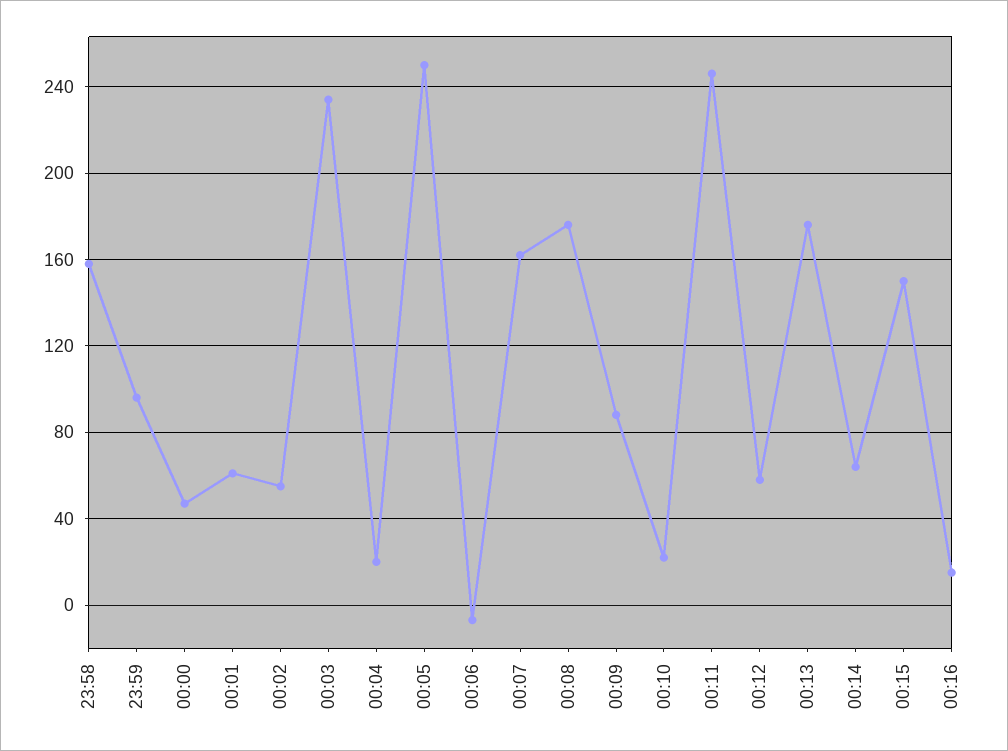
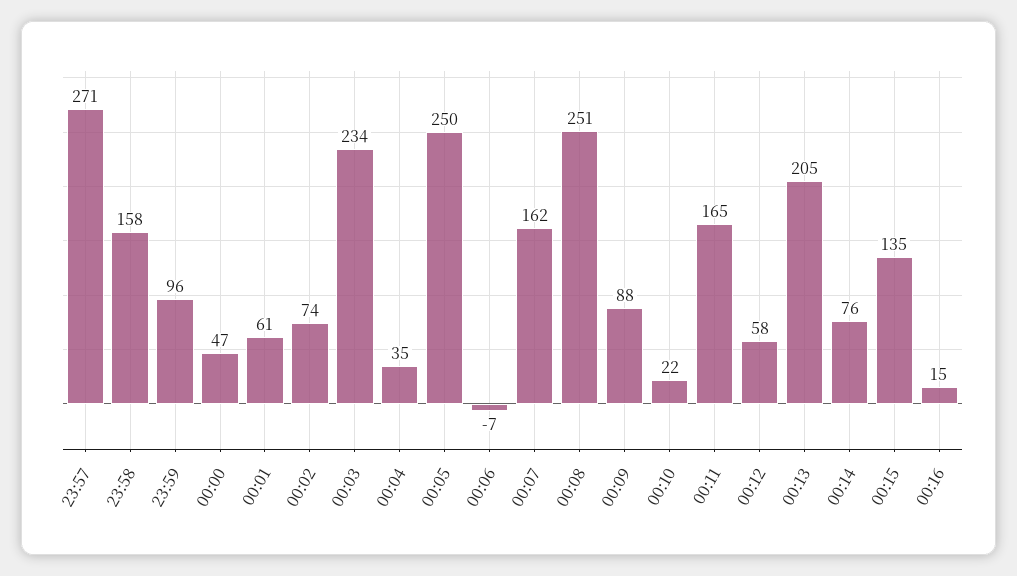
  {
    "23:58": 158,
    "23:59": 96,
    "00:00": 47,
    "00:01": 61,
-   "00:02": 55,
+   "00:02": 74,
    "00:03": 234,
-   "00:04": 20,
+   "00:04": 35,
    "00:05": 250,
    "00:06": -7,
    "00:07": 162,
-   "00:08": 175,
+   "00:08": 251,
    "00:09": 88,
    "00:10": 22,
-   "00:11": 245,
+   "00:11": 165,
    "00:12": 58,
-   "00:13": 175,
+   "00:13": 205,
-   "00:14": 65,
+   "00:14": 76,
-   "00:15": 150,
+   "00:15": 135,
-   "00:16": 15
+   "00:16": 15,
+   "23:57": 271
  }

